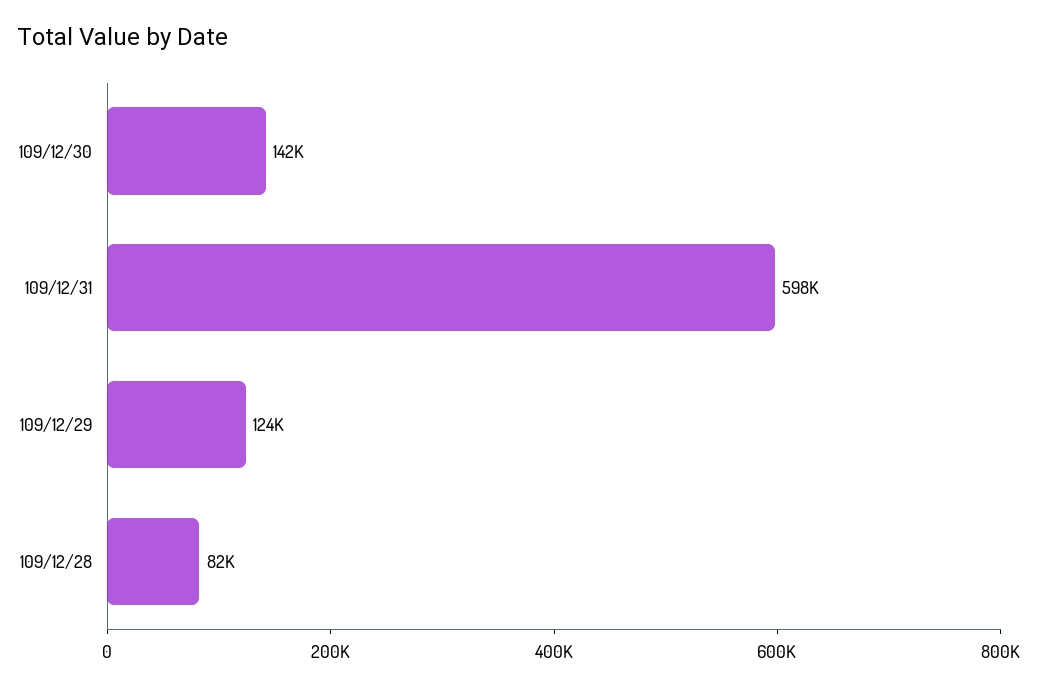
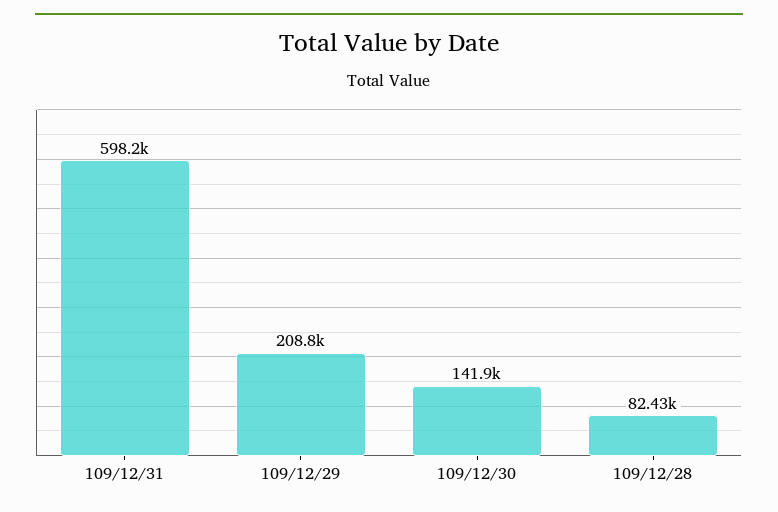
  {
    "109/12/30": 141900,
    "109/12/31": 598200,
-   "109/12/29": 124000,
+   "109/12/29": 208800,
    "109/12/28": 82430
  }

